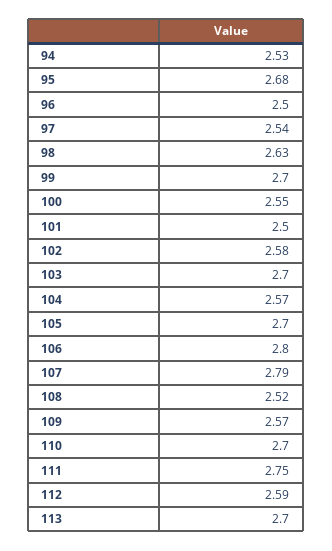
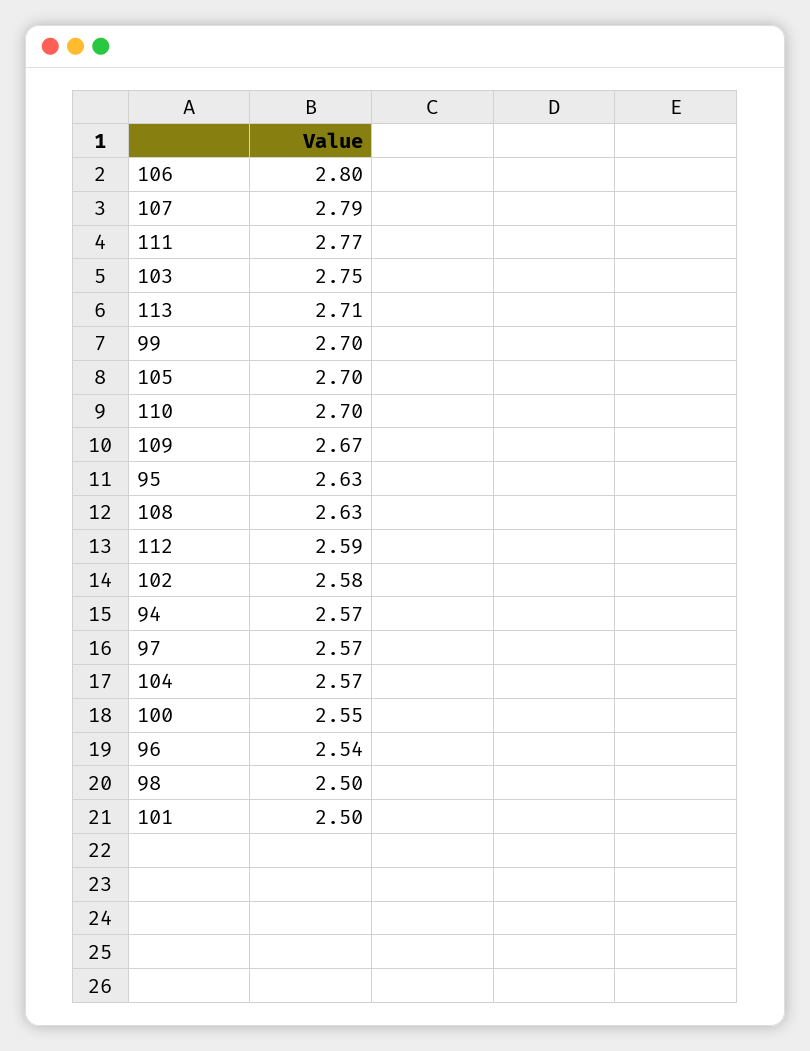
  {
-   "94": 2.53,
+   "94": 2.57,
-   "95": 2.68,
+   "95": 2.63,
-   "96": 2.5,
+   "96": 2.54,
-   "97": 2.54,
+   "97": 2.57,
-   "98": 2.63,
+   "98": 2.5,
    "99": 2.7,
    "100": 2.55,
    "101": 2.5,
    "102": 2.58,
-   "103": 2.7,
+   "103": 2.75,
    "104": 2.57,
    "105": 2.7,
    "106": 2.8,
    "107": 2.79,
-   "108": 2.52,
+   "108": 2.63,
-   "109": 2.57,
+   "109": 2.67,
    "110": 2.7,
-   "111": 2.75,
+   "111": 2.77,
    "112": 2.59,
-   "113": 2.7
+   "113": 2.71
  }

